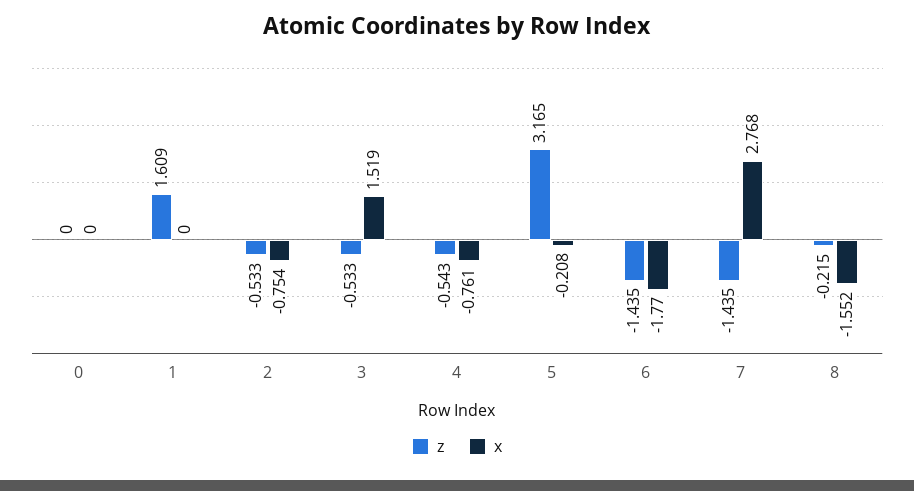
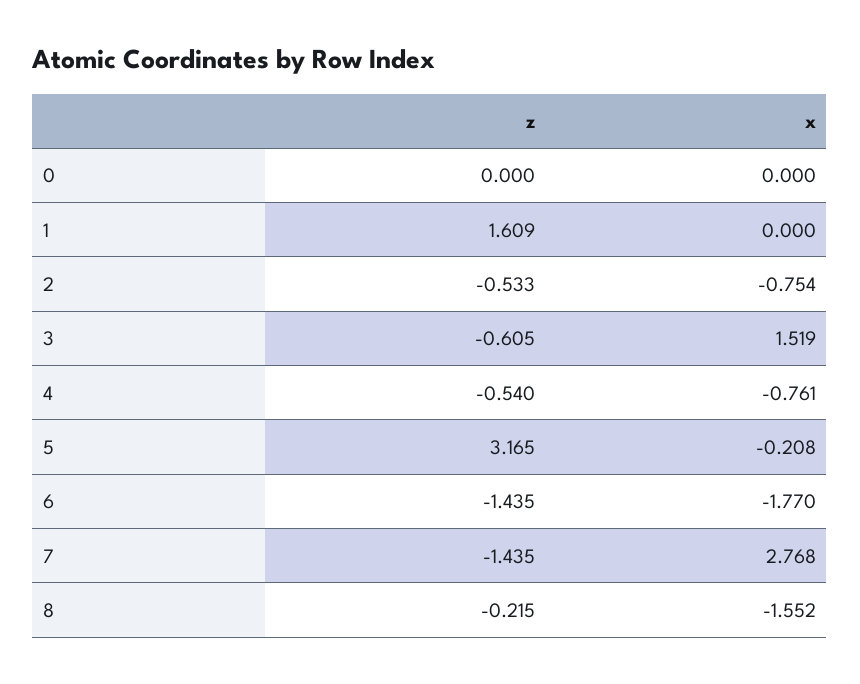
  {
    "z": {
      "0": 0,
      "1": 1.609,
      "2": -0.533,
-     "3": -0.533,
+     "3": -0.605,
-     "4": -0.543,
+     "4": -0.54,
      "5": 3.165,
      "6": -1.435,
      "7": -1.435,
      "8": -0.215
    },
    "x": {
      "0": 0,
      "1": 0,
      "2": -0.754,
      "3": 1.519,
      "4": -0.761,
      "5": -0.208,
      "6": -1.77,
      "7": 2.768,
      "8": -1.552
    }
  }

